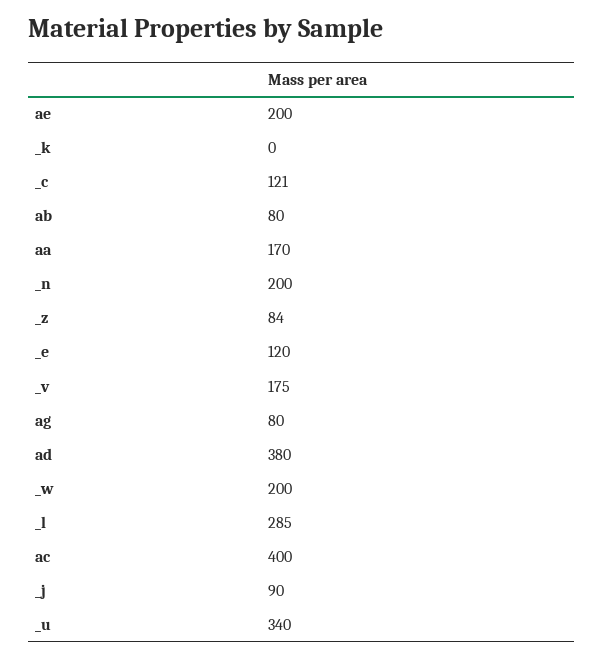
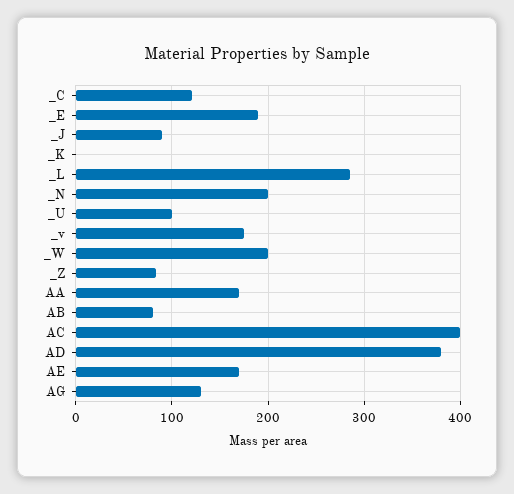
  {
-   "ae": 200,
+   "ae": 170,
    "_k": 0,
    "_c": 121,
    "ab": 80,
    "aa": 170,
    "_n": 200,
    "_z": 84,
-   "_e": 120,
+   "_e": 190,
    "_v": 175,
-   "ag": 80,
+   "ag": 130,
    "ad": 380,
    "_w": 200,
    "_l": 285,
    "ac": 400,
    "_j": 90,
-   "_u": 340
+   "_u": 100
  }

